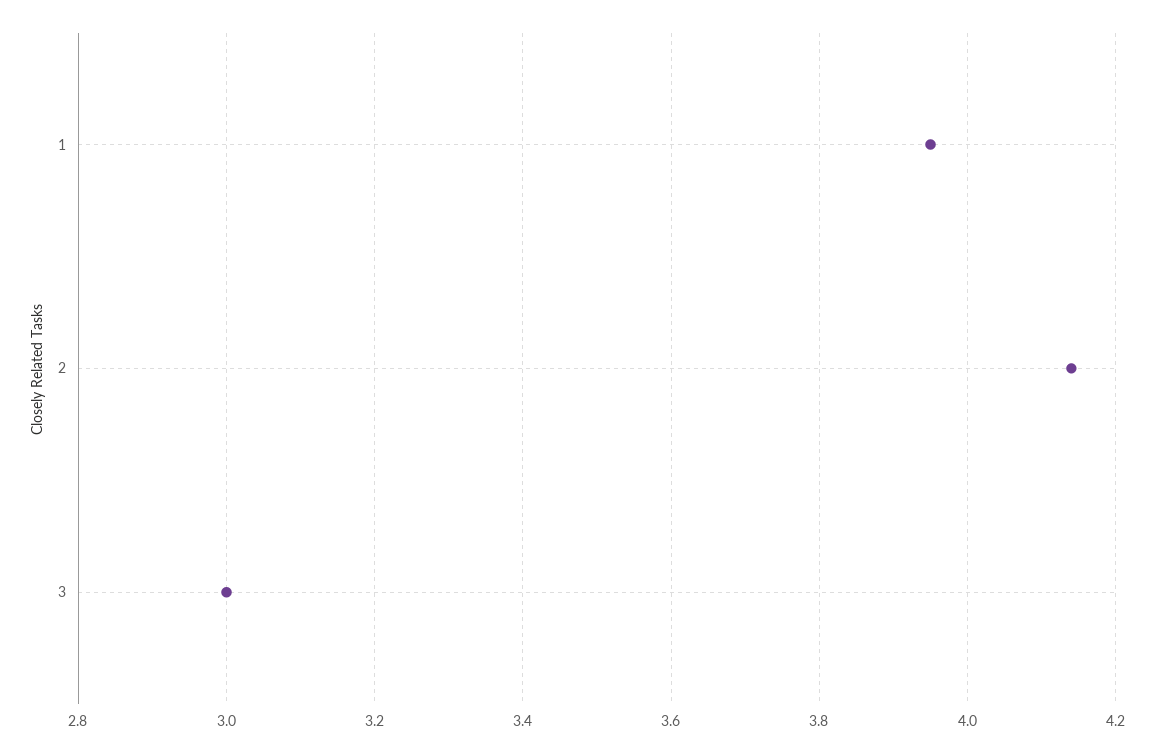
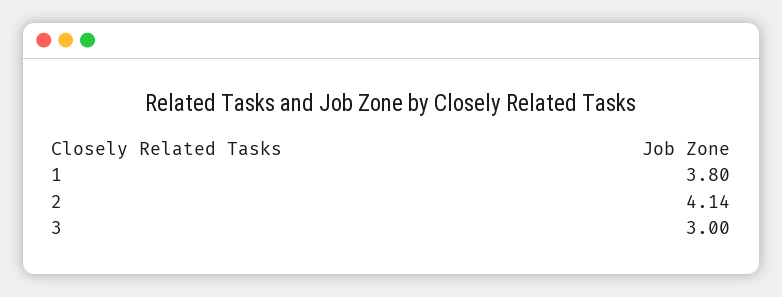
  {
-   "1": 3.95,
+   "1": 3.8,
    "2": 4.14,
    "3": 3
  }

